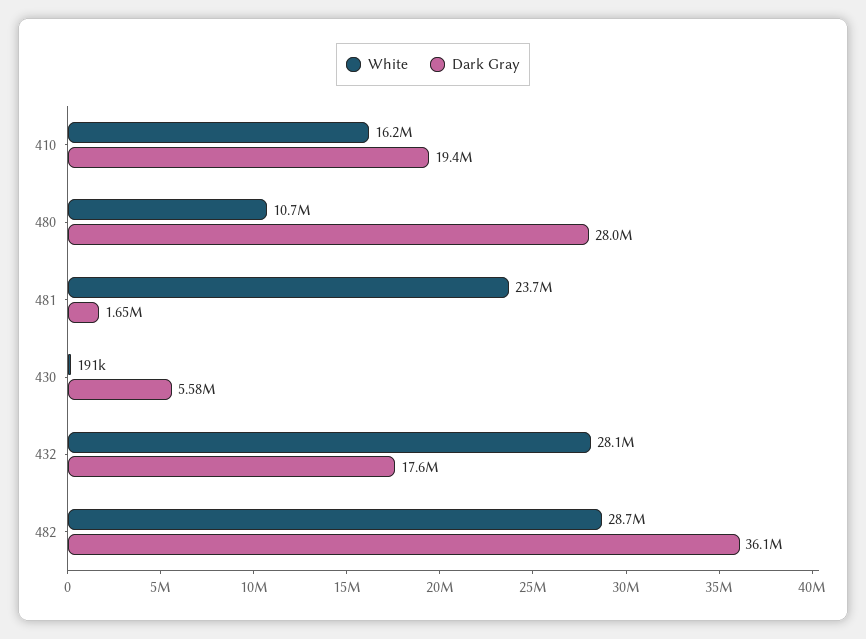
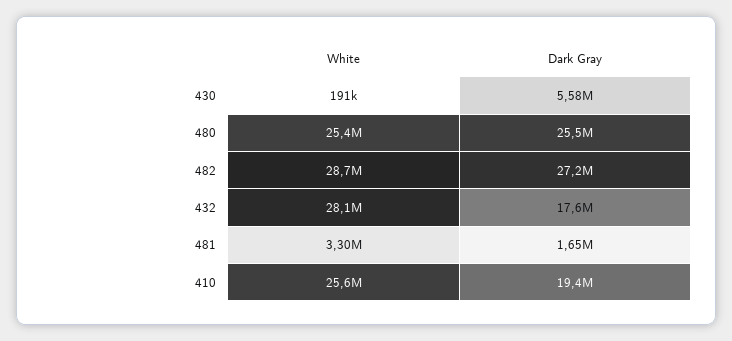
  {
    "White": {
-     "410": 16200000,
+     "410": 25600000,
-     "480": 10700000,
+     "480": 25400000,
-     "481": 23700000,
+     "481": 3300000,
      "430": 191000,
      "432": 28100000,
      "482": 28700000
    },
    "Dark Gray": {
      "410": 19400000,
-     "480": 28000000,
+     "480": 25500000,
      "481": 1650000,
      "430": 5580000,
      "432": 17600000,
-     "482": 36100000
+     "482": 27200000
    }
  }

